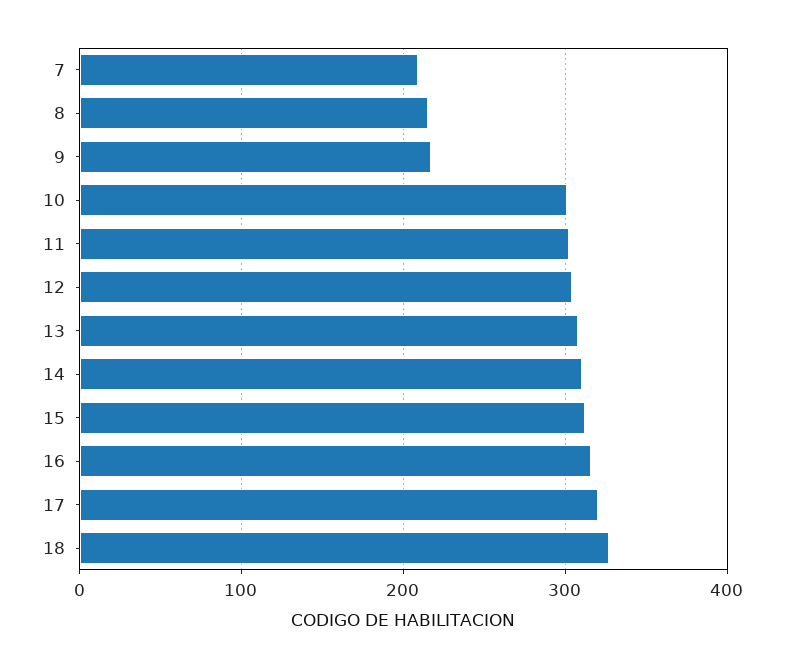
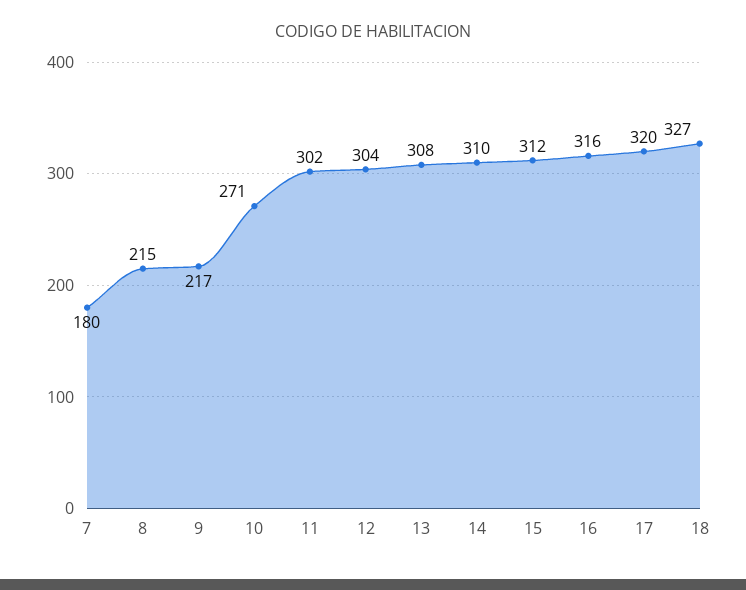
  {
-   "7": 210,
+   "7": 180,
    "8": 215,
    "9": 217,
-   "10": 300,
+   "10": 271,
    "11": 302,
    "12": 304,
    "13": 308,
    "14": 310,
    "15": 312,
    "16": 316,
    "17": 320,
    "18": 327
  }

